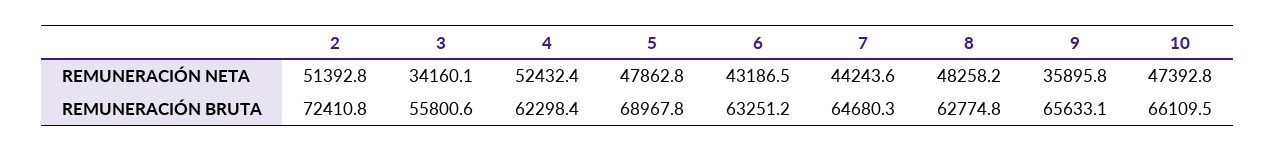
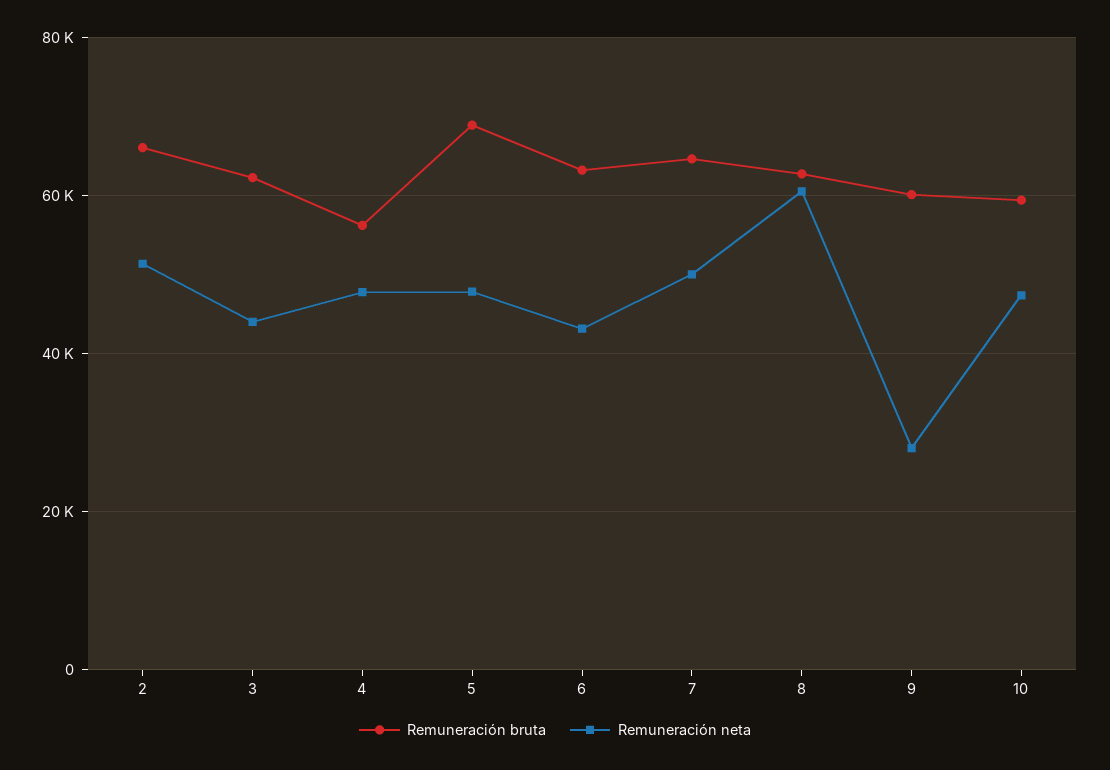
  {
    "REMUNERACIÓN NETA": {
      "2": 51392.8,
-     "3": 34160.1,
+     "3": 44000,
-     "4": 52432.4,
+     "4": 48000,
      "5": 47862.8,
      "6": 43186.5,
-     "7": 44243.6,
+     "7": 50000,
-     "8": 48258.2,
+     "8": 60000,
-     "9": 35895.8,
+     "9": 28000,
      "10": 47392.8
    },
    "REMUNERACIÓN BRUTA": {
-     "2": 72410.8,
+     "2": 66000,
-     "3": 55800.6,
+     "3": 62000,
-     "4": 62298.4,
+     "4": 56000,
      "5": 68967.8,
      "6": 63251.2,
      "7": 64680.3,
      "8": 62774.8,
-     "9": 65633.1,
+     "9": 60000,
-     "10": 66109.5
+     "10": 60000
    }
  }

